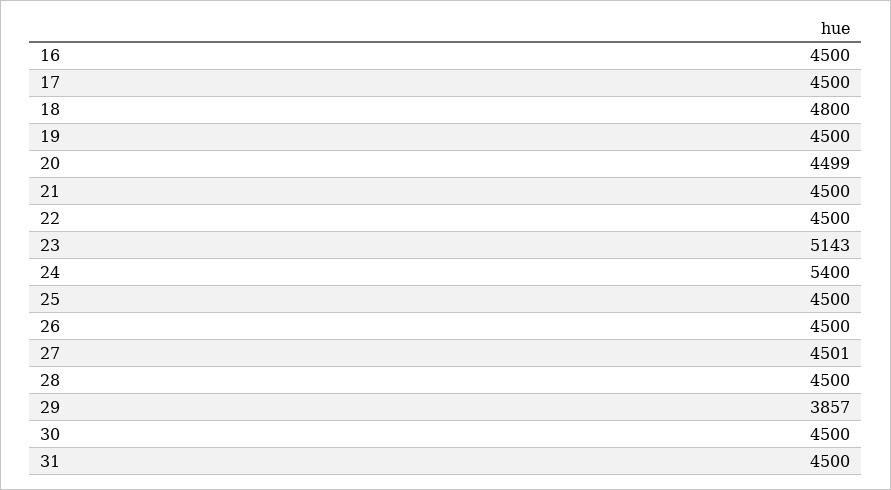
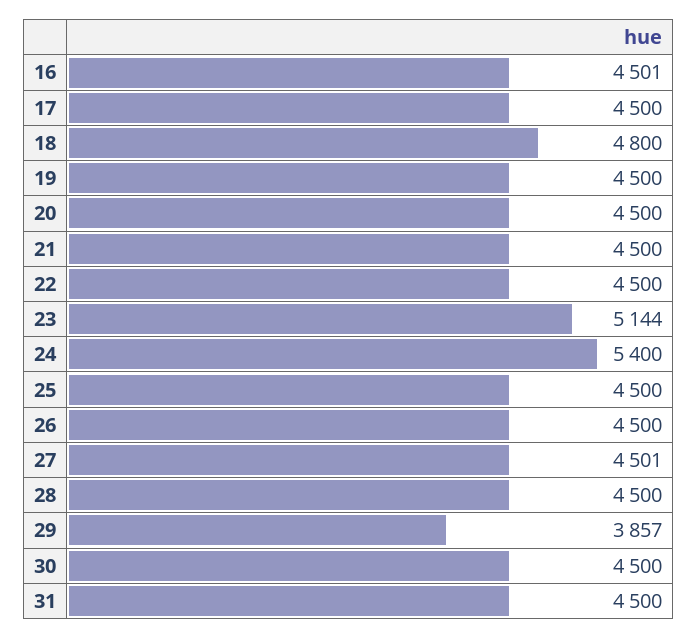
  {
-   "16": 4500,
+   "16": 4501,
    "17": 4500,
    "18": 4800,
    "19": 4500,
-   "20": 4499,
+   "20": 4500,
    "21": 4500,
    "22": 4500,
-   "23": 5143,
+   "23": 5144,
    "24": 5400,
    "25": 4500,
    "26": 4500,
    "27": 4501,
    "28": 4500,
    "29": 3857,
    "30": 4500,
    "31": 4500
  }

